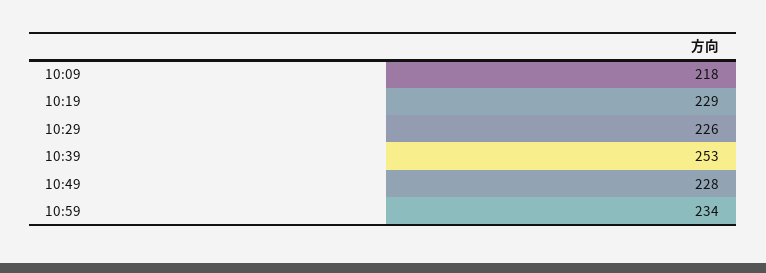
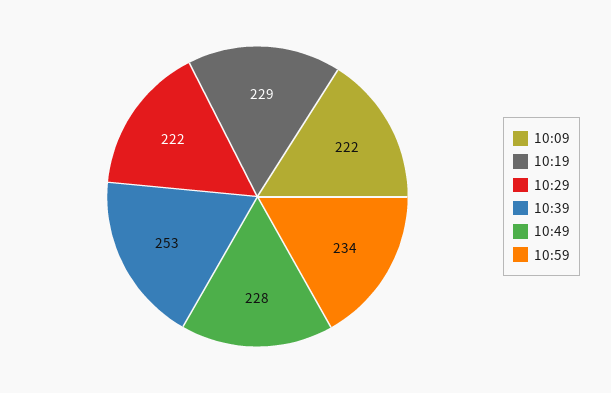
  {
-   "10:09": 218,
+   "10:09": 222,
    "10:19": 229,
-   "10:29": 226,
+   "10:29": 222,
    "10:39": 253,
    "10:49": 228,
    "10:59": 234
  }

